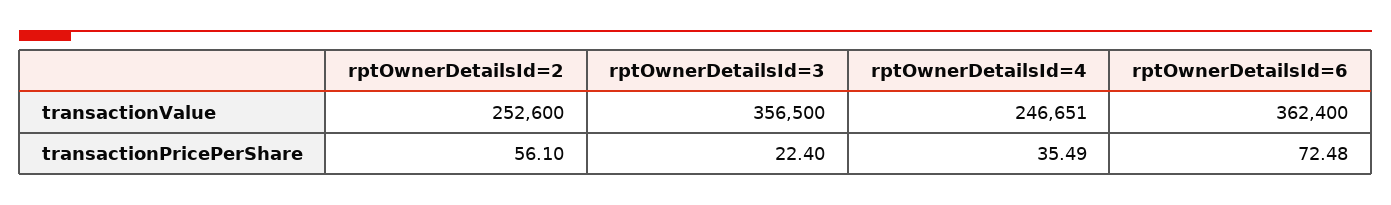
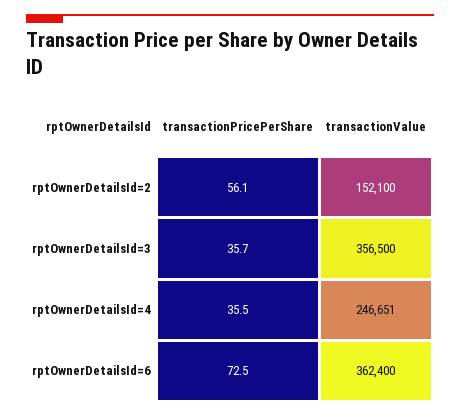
  {
    "rptOwnerDetailsId=2": {
-     "transactionValue": 252600,
+     "transactionValue": 152100,
      "transactionPricePerShare": 56.1
    },
    "rptOwnerDetailsId=3": {
      "transactionValue": 356500,
-     "transactionPricePerShare": 22.4
+     "transactionPricePerShare": 35.7
    },
    "rptOwnerDetailsId=4": {
      "transactionValue": 246651,
      "transactionPricePerShare": 35.49
    },
    "rptOwnerDetailsId=6": {
      "transactionValue": 362400,
      "transactionPricePerShare": 72.48
    }
  }

